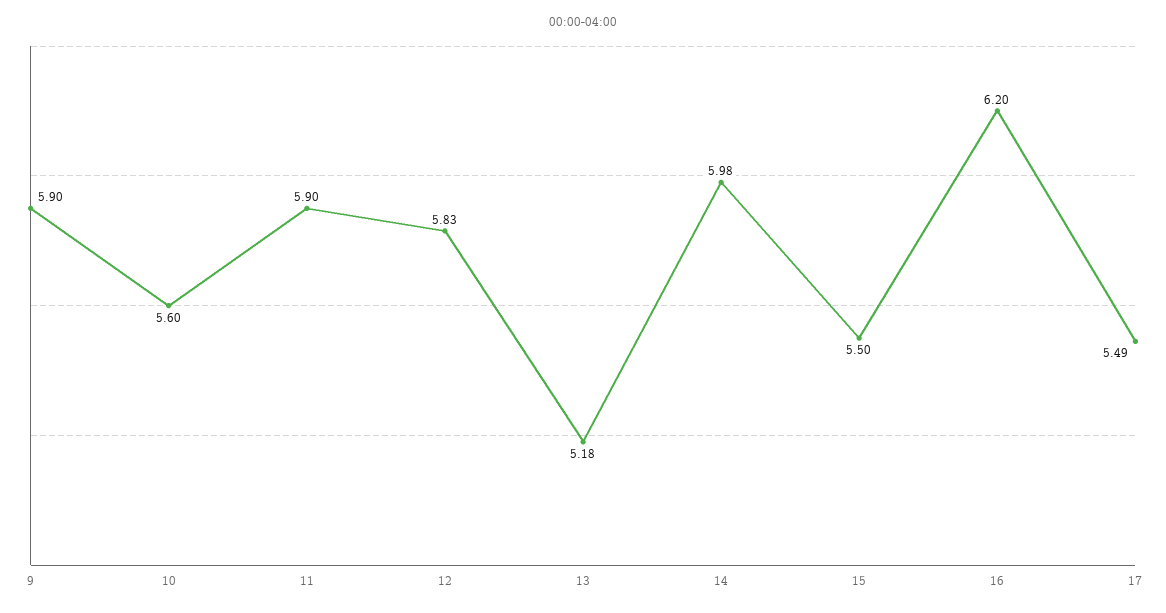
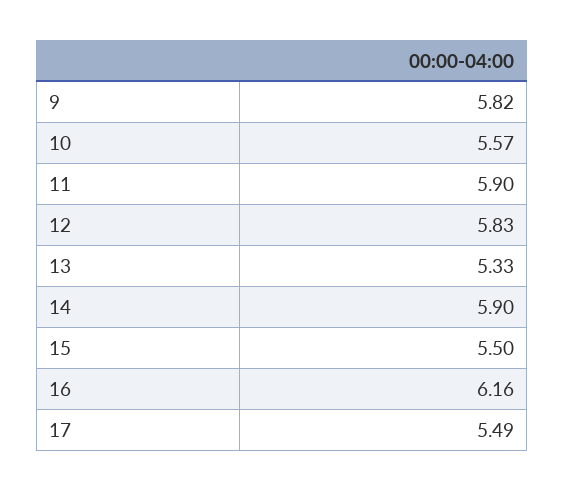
  {
-   "9": 5.9,
+   "9": 5.82,
-   "10": 5.6,
+   "10": 5.57,
    "11": 5.9,
    "12": 5.83,
-   "13": 5.18,
+   "13": 5.33,
-   "14": 5.98,
+   "14": 5.9,
    "15": 5.5,
-   "16": 6.2,
+   "16": 6.16,
    "17": 5.49
  }

